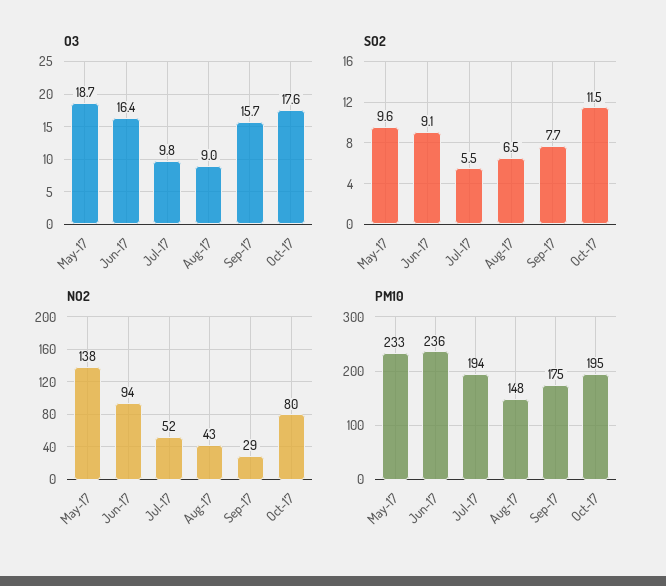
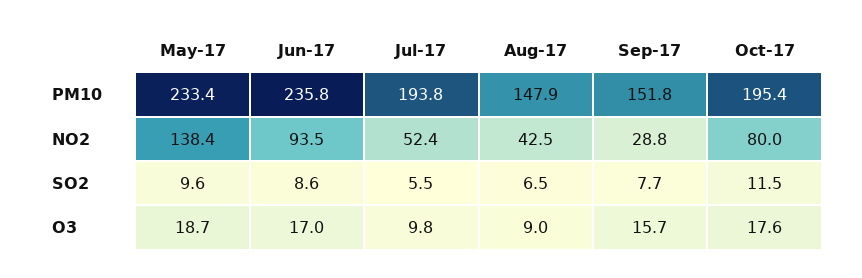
  {
    "O3": {
      "May-17": 18.7,
-     "Jun-17": 16.4,
+     "Jun-17": 17,
      "Jul-17": 9.8,
      "Aug-17": 9,
      "Sep-17": 15.7,
      "Oct-17": 17.6
    },
    "SO2": {
      "May-17": 9.6,
-     "Jun-17": 9.1,
+     "Jun-17": 8.6,
      "Jul-17": 5.5,
      "Aug-17": 6.5,
      "Sep-17": 7.7,
      "Oct-17": 11.5
    },
    "NO2": {
      "May-17": 138.4,
      "Jun-17": 93.5,
      "Jul-17": 52.4,
      "Aug-17": 42.5,
      "Sep-17": 28.8,
      "Oct-17": 80
    },
    "PM10": {
      "May-17": 233.4,
      "Jun-17": 235.8,
      "Jul-17": 193.8,
      "Aug-17": 147.9,
-     "Sep-17": 175,
+     "Sep-17": 151.8,
      "Oct-17": 195.4
    }
  }

